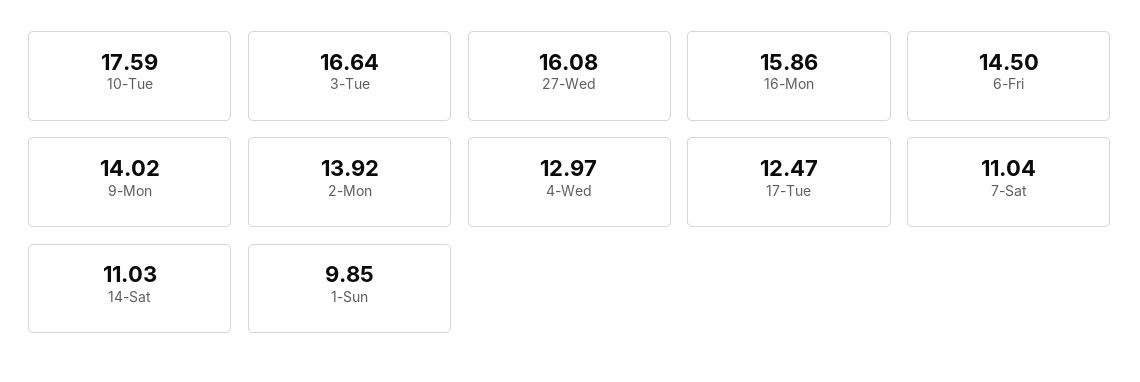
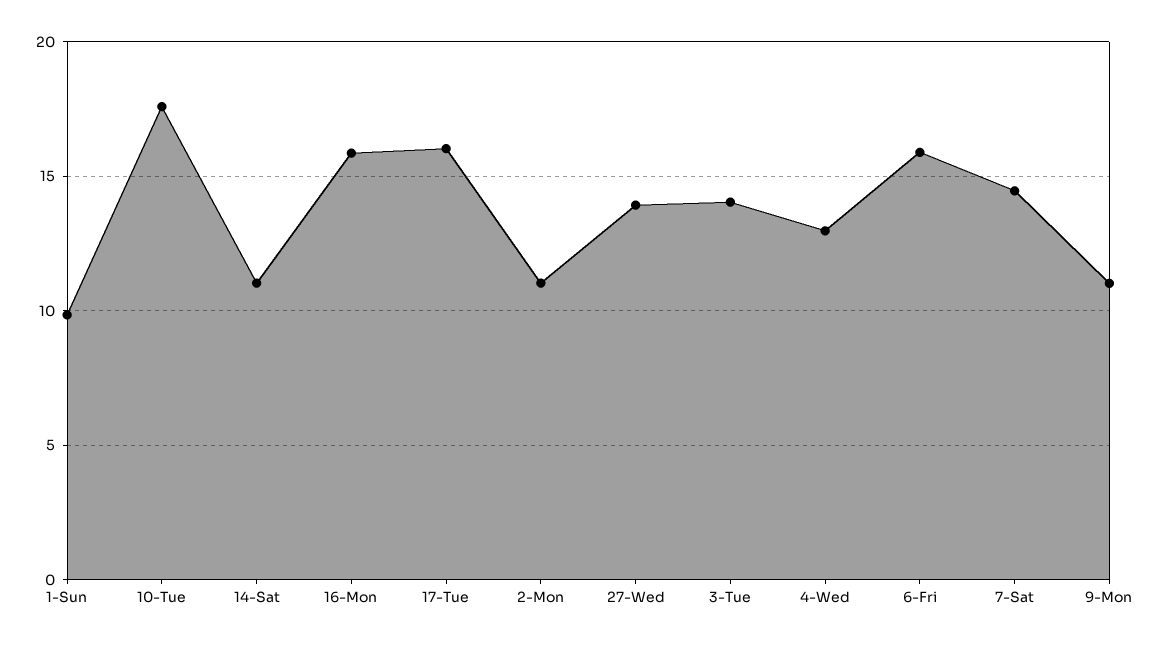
  {
    "10-Tue": 17.59,
-   "3-Tue": 16.64,
+   "3-Tue": 14,
-   "27-Wed": 16.08,
+   "27-Wed": 14,
    "16-Mon": 15.86,
-   "6-Fri": 14.5,
+   "6-Fri": 16,
-   "9-Mon": 14.02,
+   "9-Mon": 11,
-   "2-Mon": 13.92,
+   "2-Mon": 11,
    "4-Wed": 12.97,
-   "17-Tue": 12.47,
+   "17-Tue": 16,
-   "7-Sat": 11.04,
+   "7-Sat": 14.5,
    "14-Sat": 11.03,
    "1-Sun": 9.85
  }

